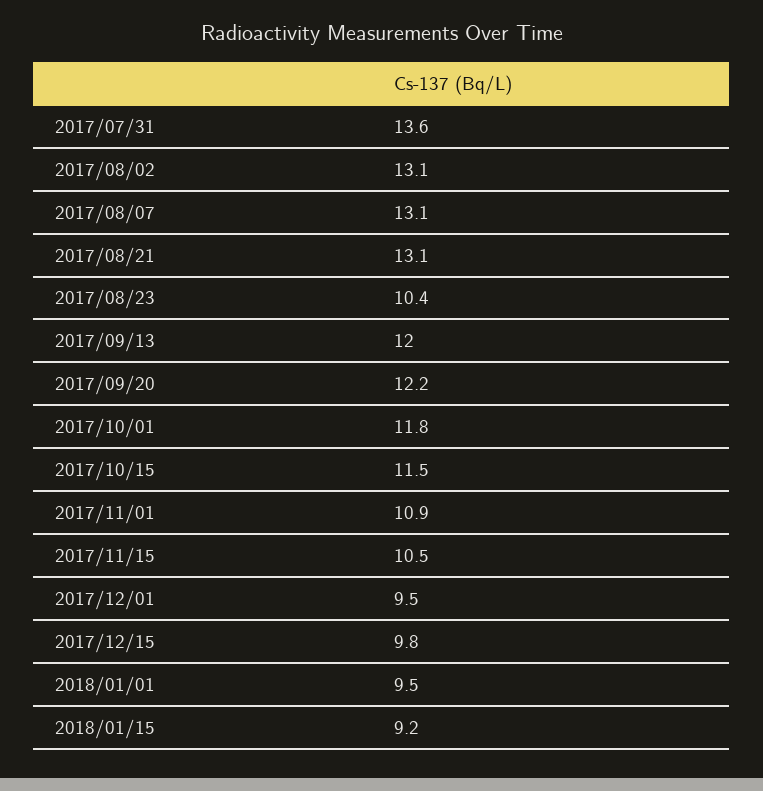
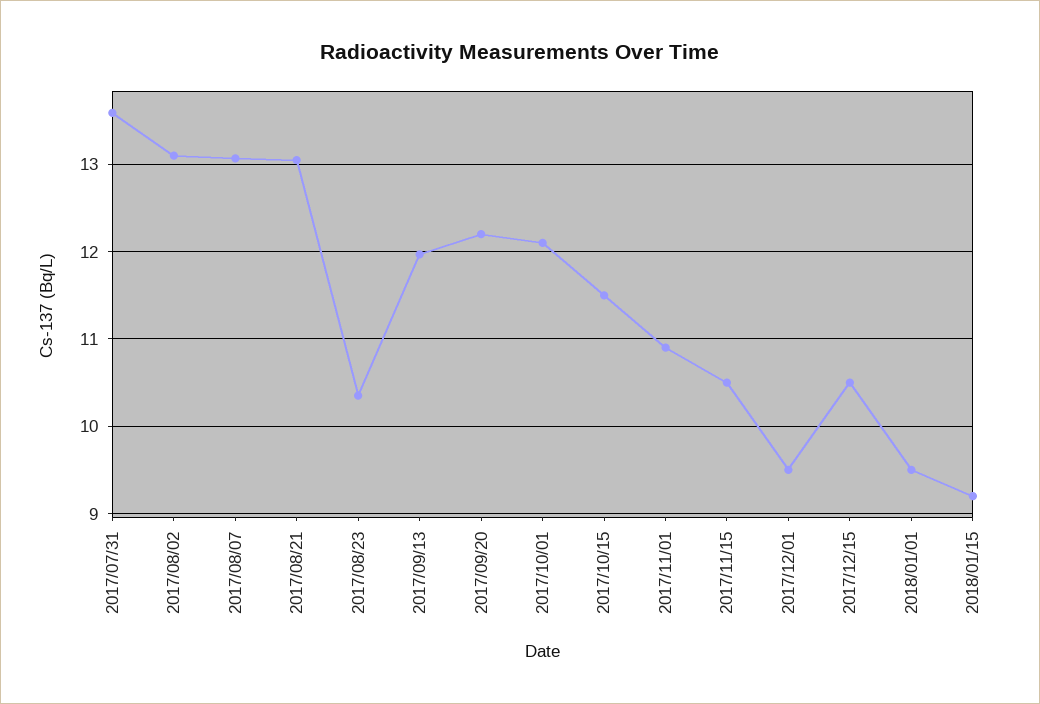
  {
    "2017/07/31": 13.6,
    "2017/08/02": 13.1,
    "2017/08/07": 13.1,
    "2017/08/21": 13.1,
    "2017/08/23": 10.4,
    "2017/09/13": 12,
    "2017/09/20": 12.2,
-   "2017/10/01": 11.8,
+   "2017/10/01": 12.1,
    "2017/10/15": 11.5,
    "2017/11/01": 10.9,
    "2017/11/15": 10.5,
    "2017/12/01": 9.5,
-   "2017/12/15": 9.8,
+   "2017/12/15": 10.5,
    "2018/01/01": 9.5,
    "2018/01/15": 9.2
  }

